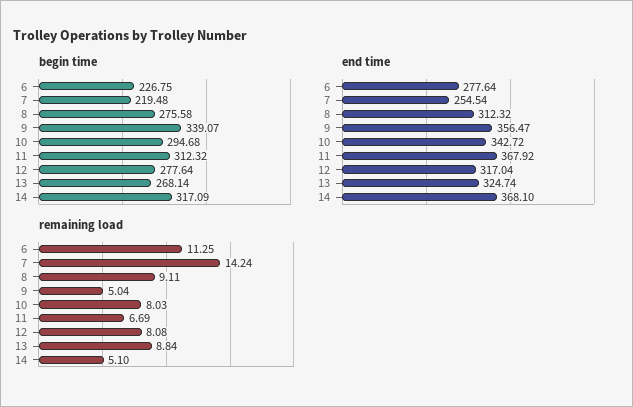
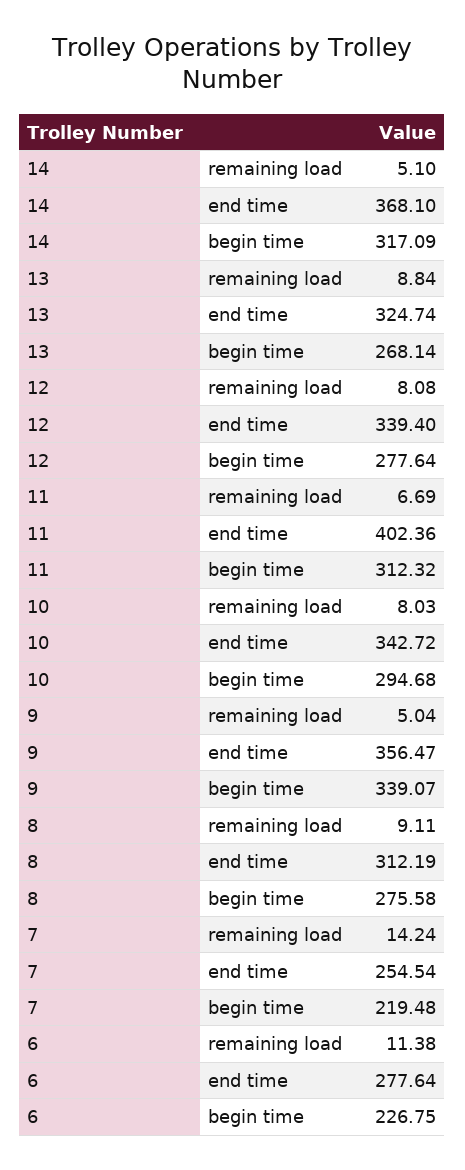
  {
    "begin time": {
      "6": 226.75,
      "7": 219.48,
      "8": 275.58,
      "9": 339.07,
      "10": 294.68,
      "11": 312.32,
      "12": 277.64,
      "13": 268.14,
      "14": 317.09
    },
    "end time": {
      "6": 277.64,
      "7": 254.54,
-     "8": 312.32,
+     "8": 312.19,
      "9": 356.47,
      "10": 342.72,
-     "11": 367.92,
+     "11": 402.36,
-     "12": 317.04,
+     "12": 339.4,
      "13": 324.74,
      "14": 368.1
    },
    "remaining load": {
-     "6": 11.25,
+     "6": 11.38,
      "7": 14.24,
      "8": 9.11,
      "9": 5.04,
      "10": 8.03,
      "11": 6.69,
      "12": 8.08,
      "13": 8.84,
      "14": 5.1
    }
  }

